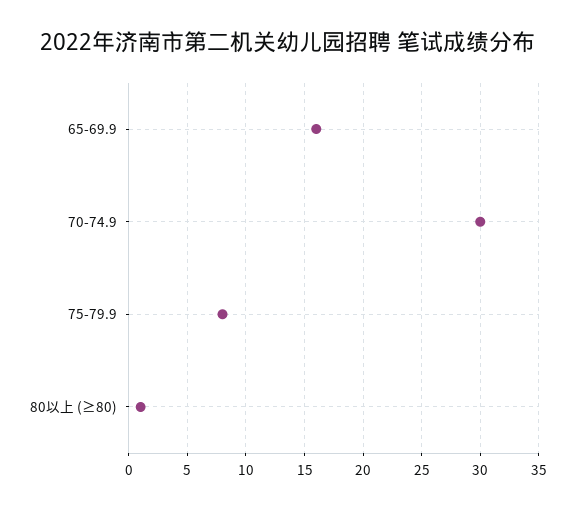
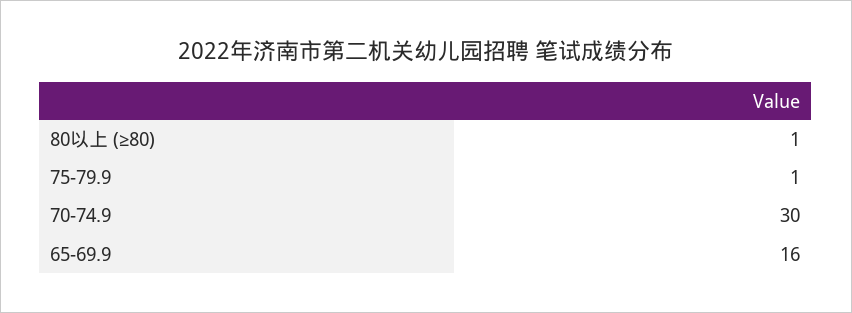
  {
    "65-69.9": 16,
    "70-74.9": 30,
-   "75-79.9": 8,
+   "75-79.9": 1,
    "80以上 (≥80)": 1
  }

